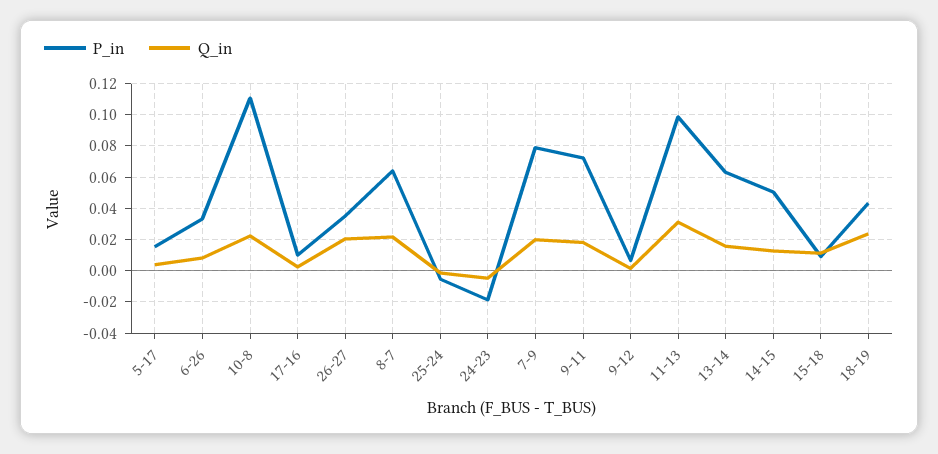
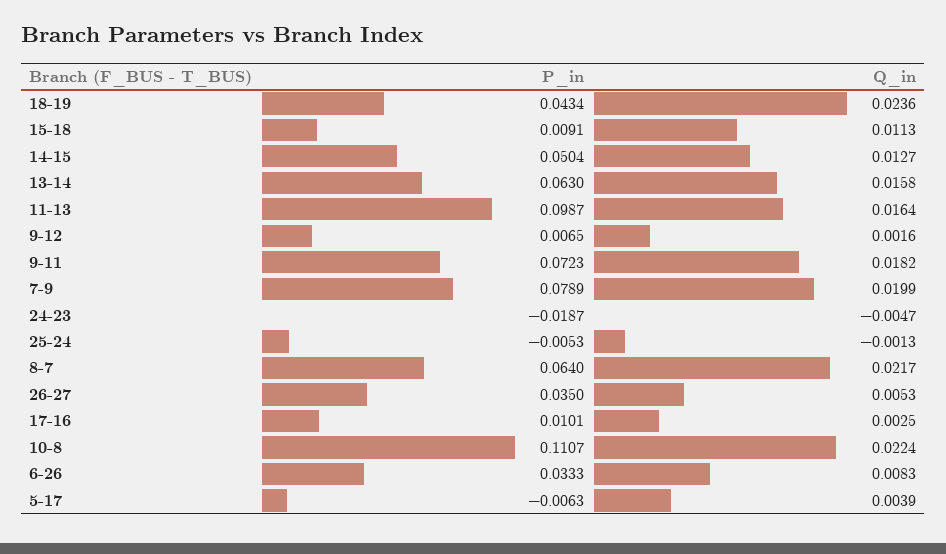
  {
    "P_in": {
-     "5-17": 0.015,
+     "5-17": -0.0063,
      "6-26": 0.0333,
      "10-8": 0.1107,
      "17-16": 0.0101,
      "26-27": 0.035,
      "8-7": 0.064,
      "25-24": -0.0053,
      "24-23": -0.0187,
      "7-9": 0.0789,
      "9-11": 0.0723,
      "9-12": 0.0065,
      "11-13": 0.0987,
      "13-14": 0.063,
      "14-15": 0.0504,
      "15-18": 0.0091,
      "18-19": 0.0434
    },
    "Q_in": {
      "5-17": 0.0039,
      "6-26": 0.0083,
      "10-8": 0.0224,
      "17-16": 0.0025,
-     "26-27": 0.02,
+     "26-27": 0.0053,
      "8-7": 0.0217,
      "25-24": -0.0013,
      "24-23": -0.0047,
      "7-9": 0.0199,
      "9-11": 0.0182,
      "9-12": 0.0016,
-     "11-13": 0.03,
+     "11-13": 0.0164,
      "13-14": 0.0158,
      "14-15": 0.0127,
      "15-18": 0.0113,
      "18-19": 0.0236
    }
  }

